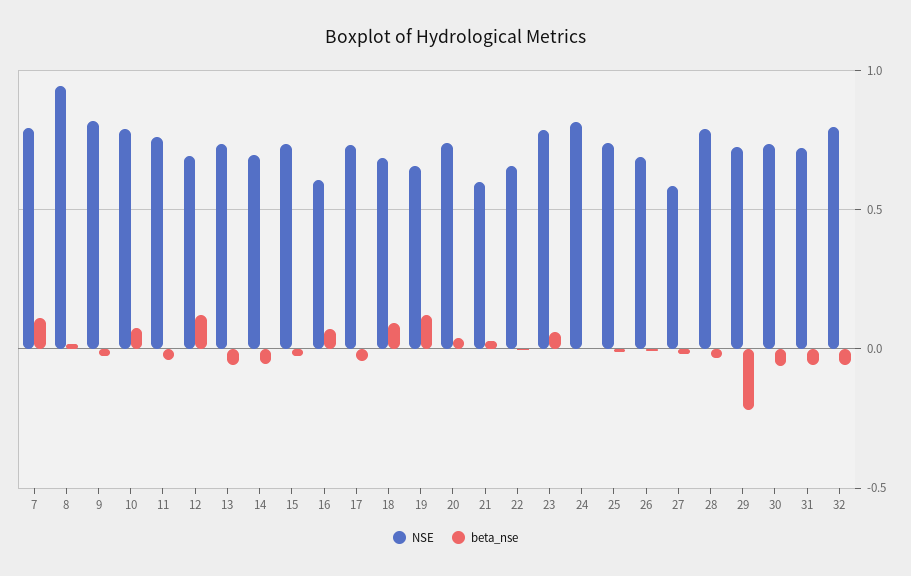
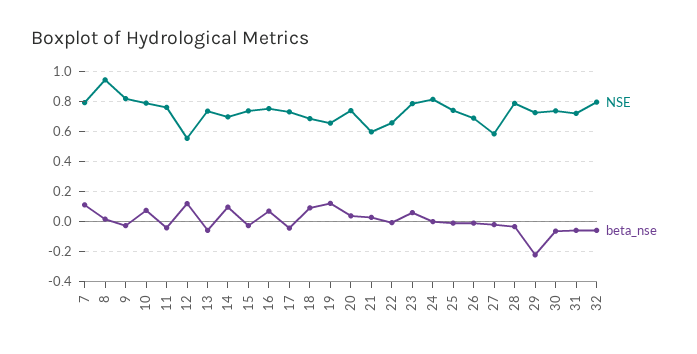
  {
    "NSE": {
      "7": 0.8,
      "8": 0.95,
      "9": 0.8,
      "10": 0.8,
      "11": 0.75,
-     "12": 0.7,
+     "12": 0.55,
      "13": 0.75,
      "14": 0.7,
      "15": 0.75,
-     "16": 0.6,
+     "16": 0.75,
      "17": 0.75,
      "18": 0.7,
      "19": 0.65,
      "20": 0.75,
      "21": 0.6,
      "22": 0.65,
      "23": 0.8,
      "24": 0.8,
      "25": 0.75,
      "26": 0.7,
      "27": 0.6,
      "28": 0.8,
      "29": 0.75,
      "30": 0.75,
      "31": 0.7,
      "32": 0.8
    },
    "beta_nse": {
      "7": 0.1,
      "8": 0,
      "9": -0.05,
      "10": 0.1,
      "11": -0.05,
      "12": 0.1,
      "13": -0.05,
-     "14": -0.05,
+     "14": 0.1,
      "15": -0.05,
      "16": 0.05,
      "17": -0.05,
      "18": 0.1,
      "19": 0.1,
      "20": 0.05,
      "21": 0.05,
      "22": 0,
      "23": 0.05,
      "24": 0,
      "25": 0,
      "26": 0,
      "27": 0,
      "28": -0.05,
      "29": -0.2,
      "30": -0.05,
      "31": -0.05,
      "32": -0.05
    }
  }

